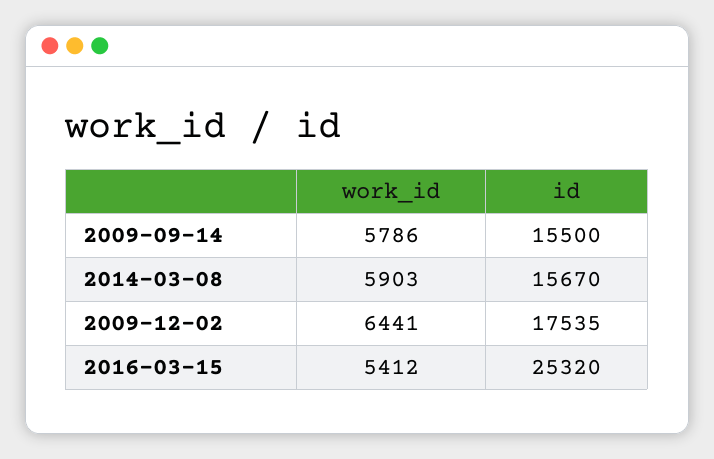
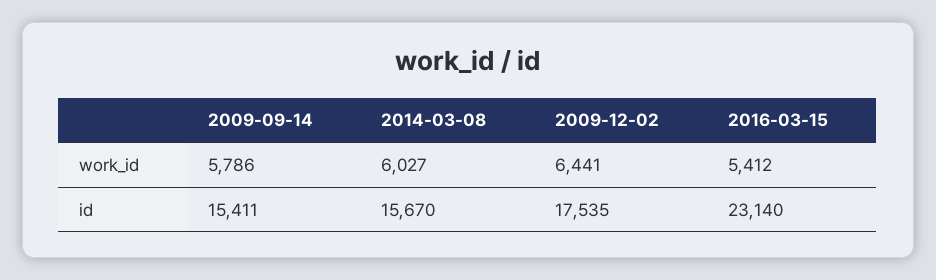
  {
    "work_id": {
      "2009-09-14": 5786,
-     "2014-03-08": 5903,
+     "2014-03-08": 6027,
      "2009-12-02": 6441,
      "2016-03-15": 5412
    },
    "id": {
-     "2009-09-14": 15500,
+     "2009-09-14": 15411,
      "2014-03-08": 15670,
      "2009-12-02": 17535,
-     "2016-03-15": 25320
+     "2016-03-15": 23140
    }
  }

